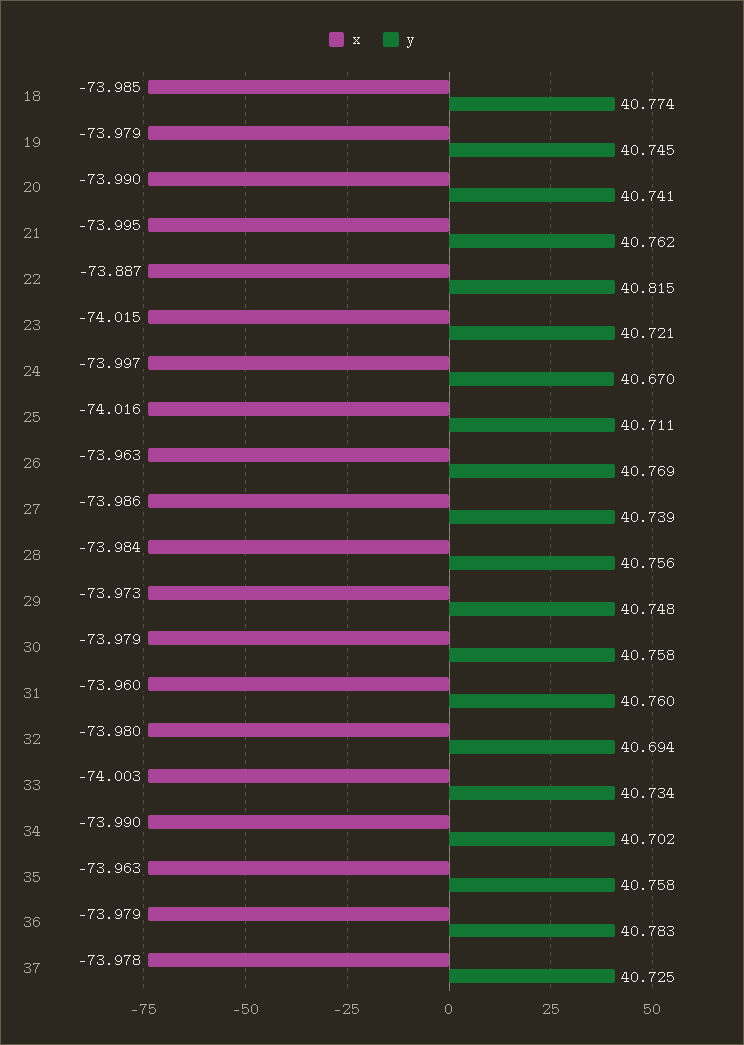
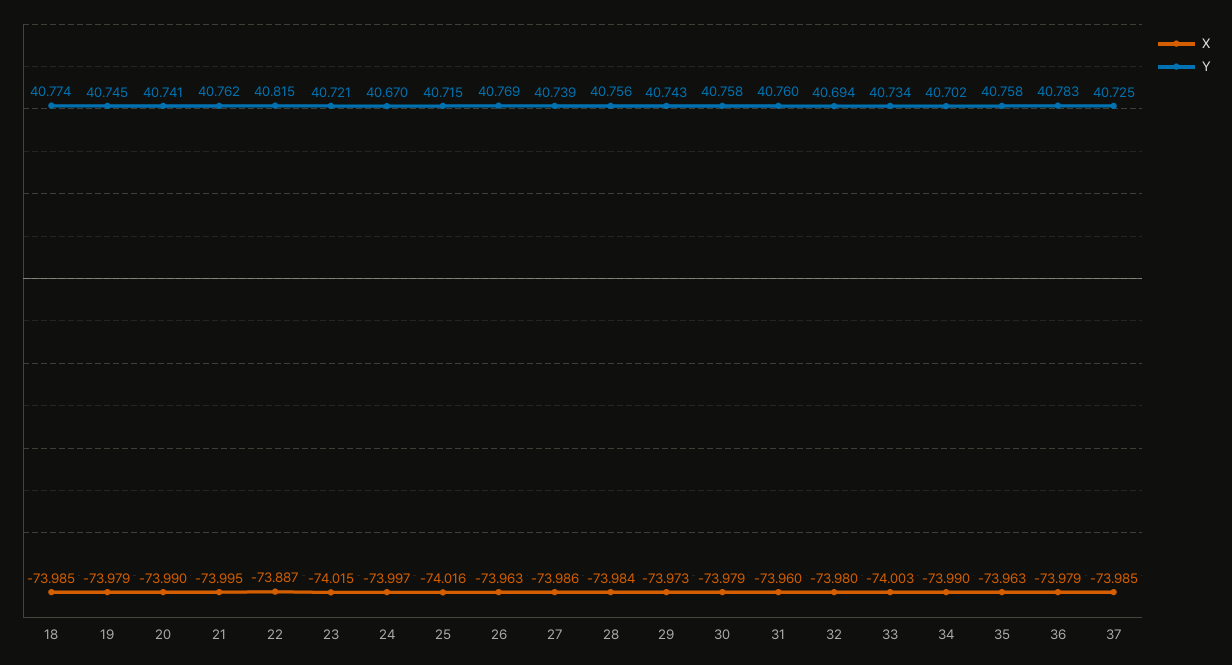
  {
    "x": {
      "18": -73.985,
      "19": -73.979,
      "20": -73.99,
      "21": -73.995,
      "22": -73.887,
      "23": -74.015,
      "24": -73.997,
      "25": -74.016,
      "26": -73.963,
      "27": -73.986,
      "28": -73.984,
      "29": -73.973,
      "30": -73.979,
      "31": -73.96,
      "32": -73.98,
      "33": -74.003,
      "34": -73.99,
      "35": -73.963,
      "36": -73.979,
-     "37": -73.978
+     "37": -73.985
    },
    "y": {
      "18": 40.774,
      "19": 40.745,
      "20": 40.741,
      "21": 40.762,
      "22": 40.815,
      "23": 40.721,
      "24": 40.67,
-     "25": 40.711,
+     "25": 40.715,
      "26": 40.769,
      "27": 40.739,
      "28": 40.756,
-     "29": 40.748,
+     "29": 40.743,
      "30": 40.758,
      "31": 40.76,
      "32": 40.694,
      "33": 40.734,
      "34": 40.702,
      "35": 40.758,
      "36": 40.783,
      "37": 40.725
    }
  }

